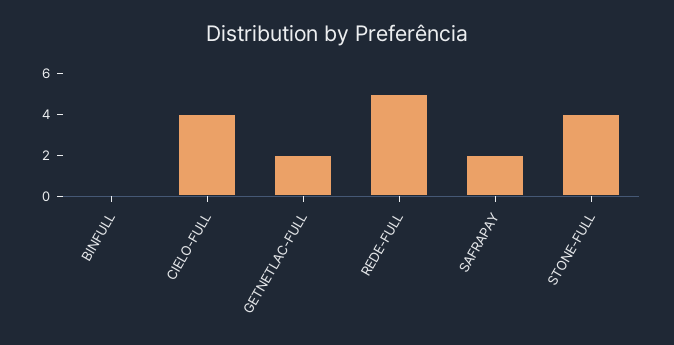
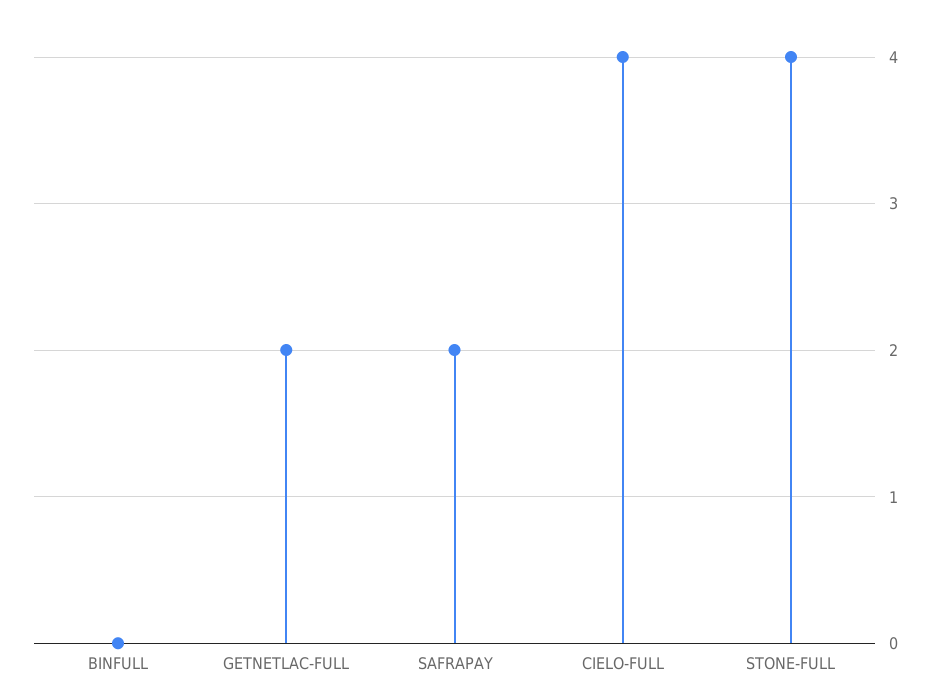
  {
    "BINFULL": 0,
    "CIELO-FULL": 4,
    "GETNETLAC-FULL": 2,
-   "REDE-FULL": 5,
    "SAFRAPAY": 2,
    "STONE-FULL": 4
  }

